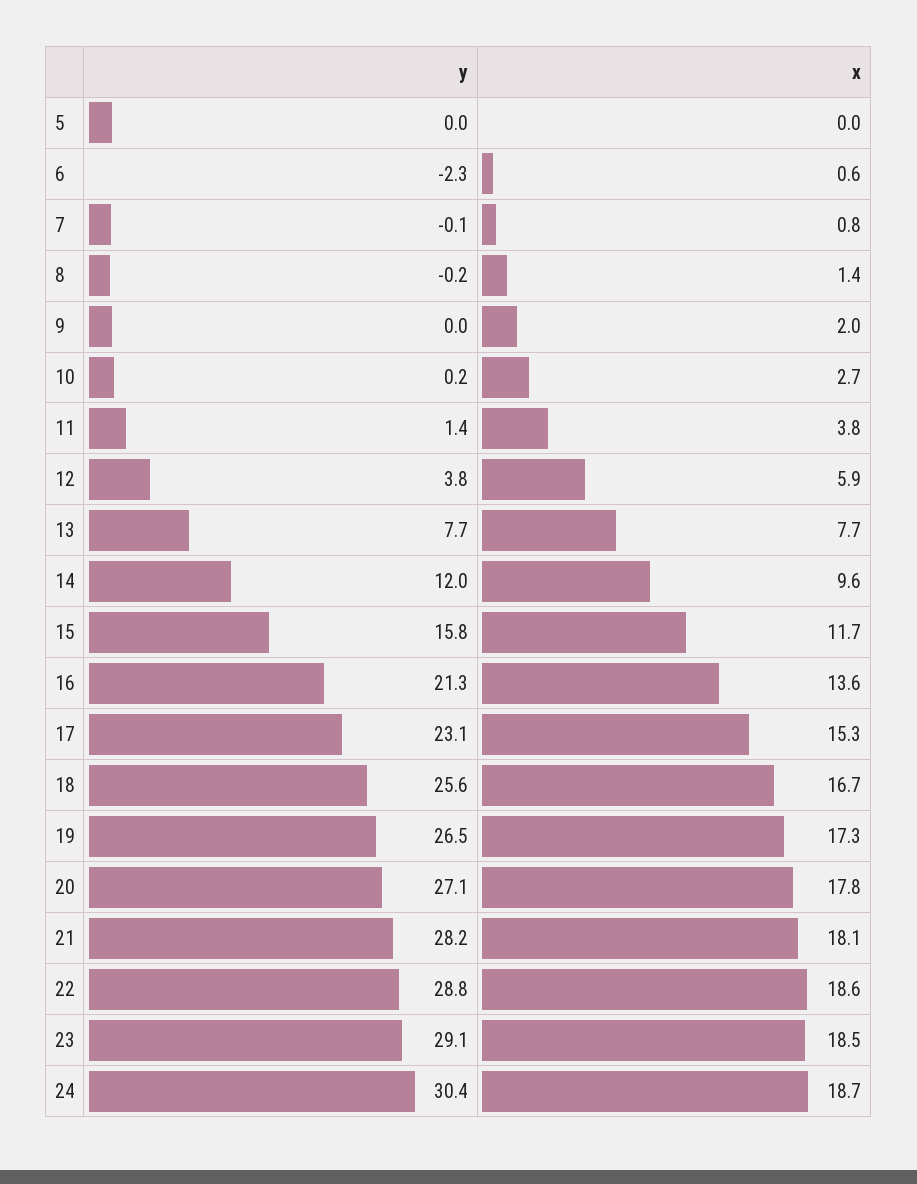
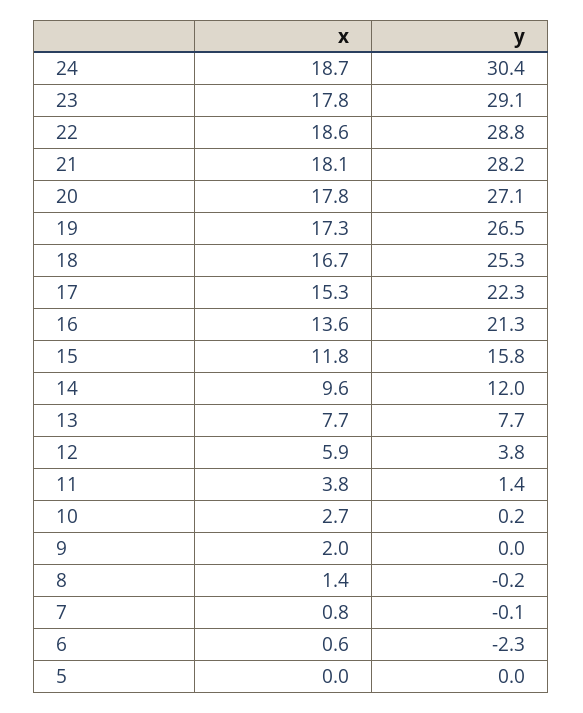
  {
    "y": {
      "5": 0,
      "6": -2.3,
      "7": -0.1,
      "8": -0.2,
      "9": 0,
      "10": 0.2,
      "11": 1.4,
      "12": 3.8,
      "13": 7.7,
      "14": 12,
      "15": 15.8,
      "16": 21.3,
-     "17": 23.1,
+     "17": 22.3,
-     "18": 25.6,
+     "18": 25.3,
      "19": 26.5,
      "20": 27.1,
      "21": 28.2,
      "22": 28.8,
      "23": 29.1,
      "24": 30.4
    },
    "x": {
      "5": 0,
      "6": 0.6,
      "7": 0.8,
      "8": 1.4,
      "9": 2,
      "10": 2.7,
      "11": 3.8,
      "12": 5.9,
      "13": 7.7,
      "14": 9.6,
-     "15": 11.7,
+     "15": 11.8,
      "16": 13.6,
      "17": 15.3,
      "18": 16.7,
      "19": 17.3,
      "20": 17.8,
      "21": 18.1,
      "22": 18.6,
-     "23": 18.5,
+     "23": 17.8,
      "24": 18.7
    }
  }

